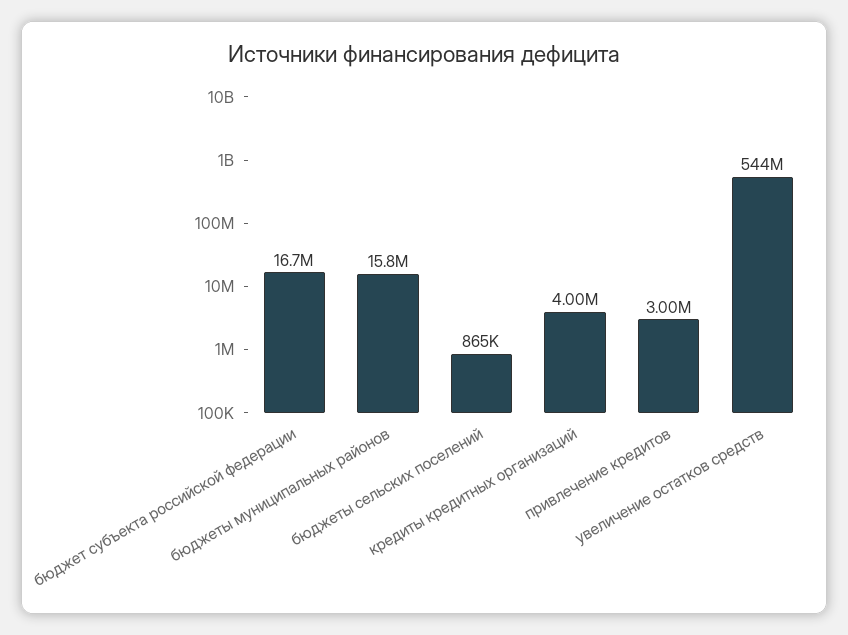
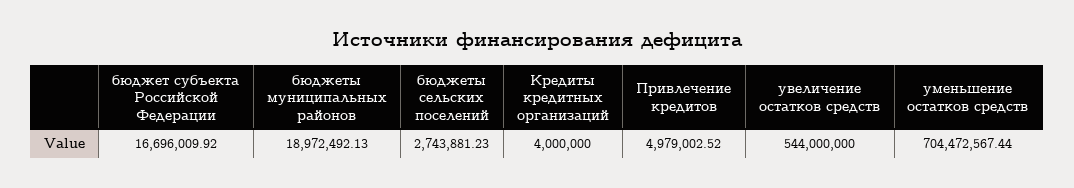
  {
    "бюджет субъекта российской федерации": 16696009.92,
-   "бюджеты муниципальных районов": 15800000,
+   "бюджеты муниципальных районов": 18972492.13,
-   "бюджеты сельских поселений": 865000,
+   "бюджеты сельских поселений": 2743881.23,
    "кредиты кредитных организаций": 4000000,
-   "привлечение кредитов": 3000000,
+   "привлечение кредитов": 4979002.52,
-   "увеличение остатков средств": 544000000
+   "увеличение остатков средств": 544000000,
+   "уменьшение остатков средств": 704472567.44
  }

